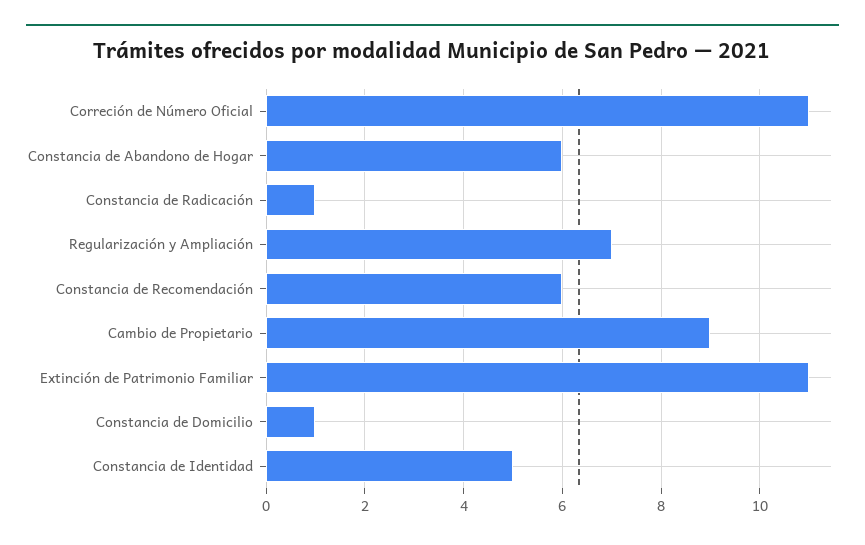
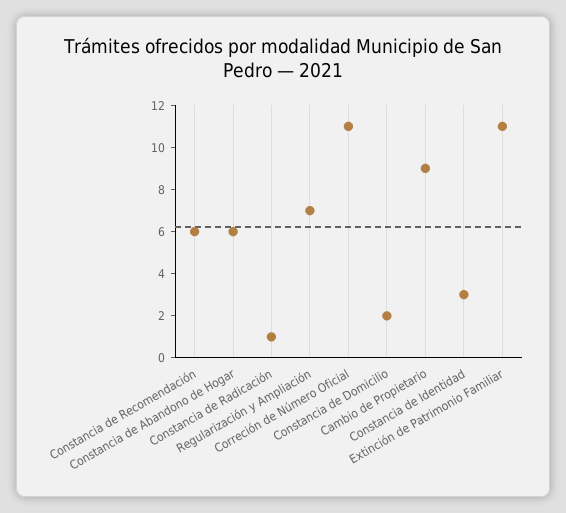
  {
    "Correción de Número Oficial": 11,
    "Constancia de Abandono de Hogar": 6,
    "Constancia de Radicación": 1,
    "Regularización y Ampliación": 7,
    "Constancia de Recomendación": 6,
    "Cambio de Propietario": 9,
    "Extinción de Patrimonio Familiar": 11,
-   "Constancia de Domicilio": 1,
+   "Constancia de Domicilio": 2,
-   "Constancia de Identidad": 5
+   "Constancia de Identidad": 3
  }

